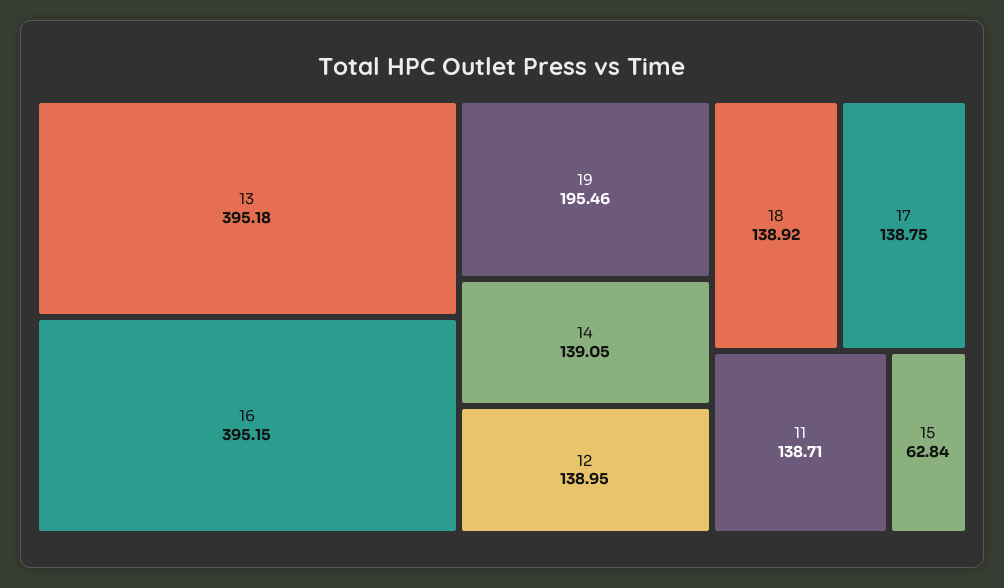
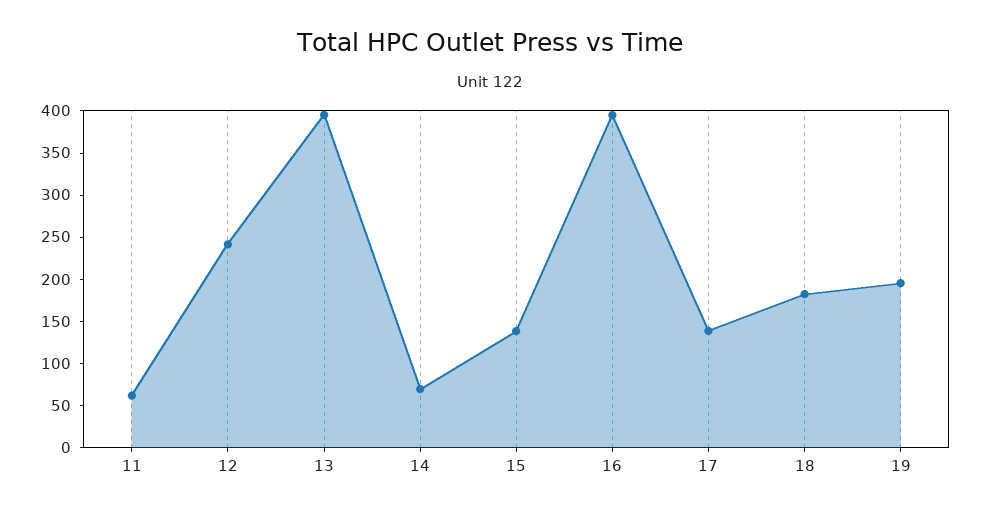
  {
    "13": 395.18,
    "16": 395.15,
    "19": 195.46,
-   "14": 139.05,
+   "14": 70,
-   "12": 138.95,
+   "12": 240,
-   "18": 138.92,
+   "18": 180,
    "17": 138.75,
-   "11": 138.71,
+   "11": 60,
-   "15": 62.84
+   "15": 140
  }

